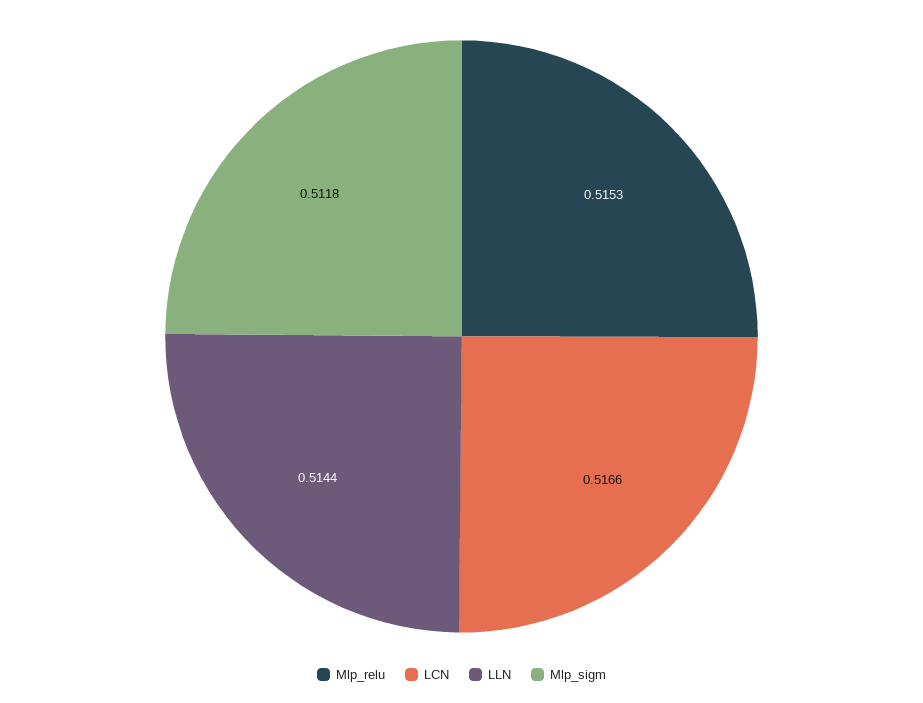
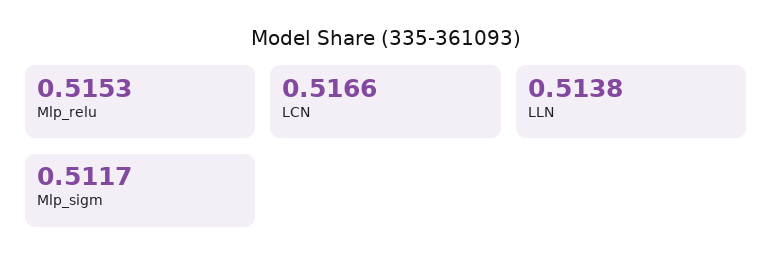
  {
    "Mlp_relu": 0.5153,
    "LCN": 0.5166,
-   "LLN": 0.5144,
+   "LLN": 0.5138,
-   "Mlp_sigm": 0.5118
+   "Mlp_sigm": 0.5117
  }

